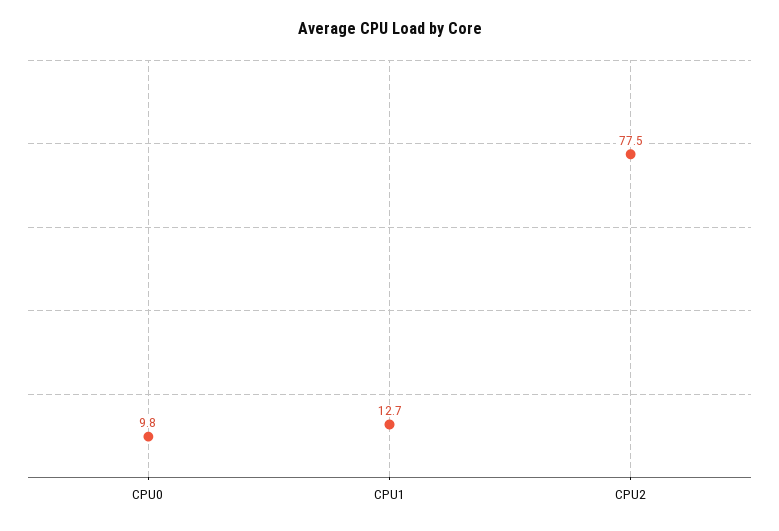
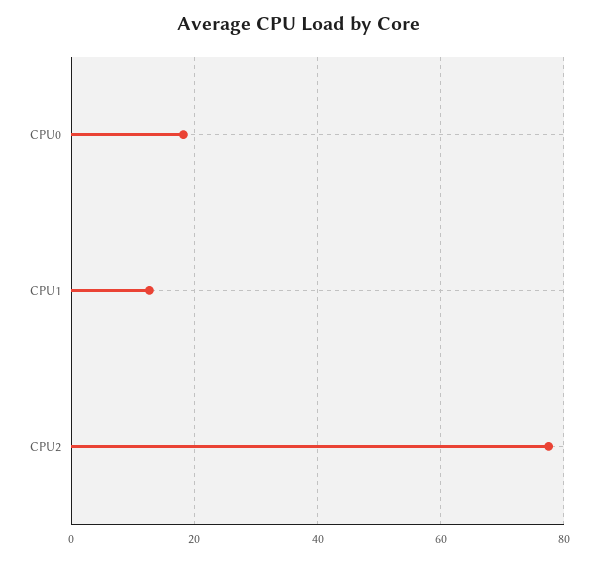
  {
-   "CPU0": 9.8,
+   "CPU0": 18,
    "CPU1": 12.7,
    "CPU2": 77.5
  }

